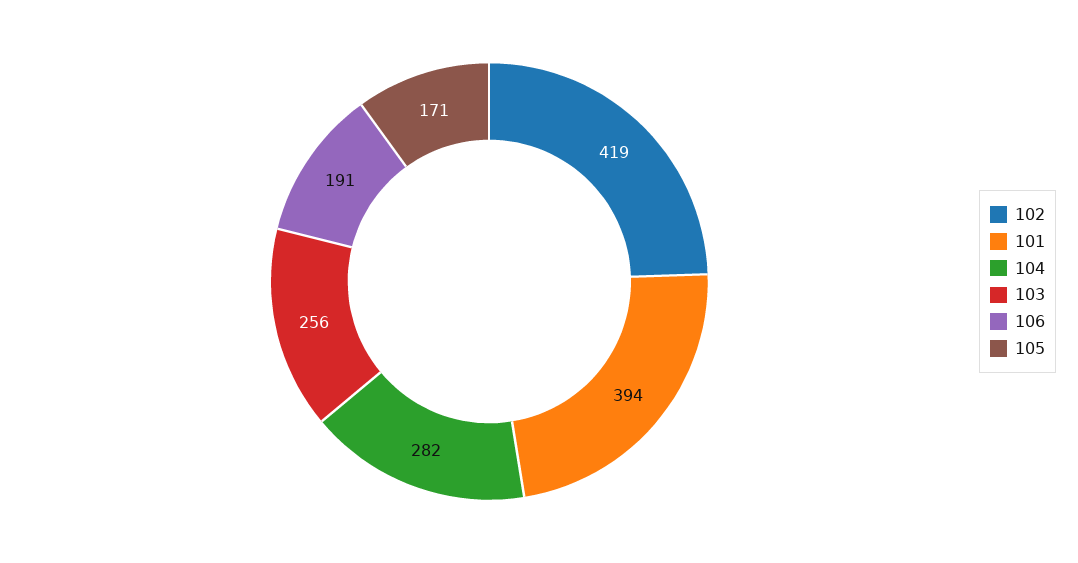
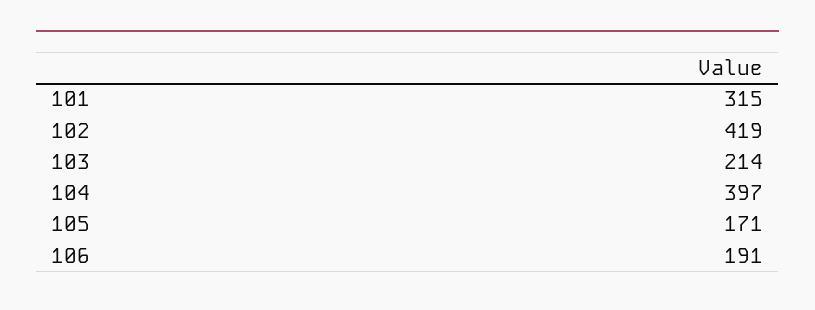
  {
    "102": 419,
-   "101": 394,
+   "101": 315,
-   "104": 282,
+   "104": 397,
-   "103": 256,
+   "103": 214,
    "106": 191,
    "105": 171
  }

